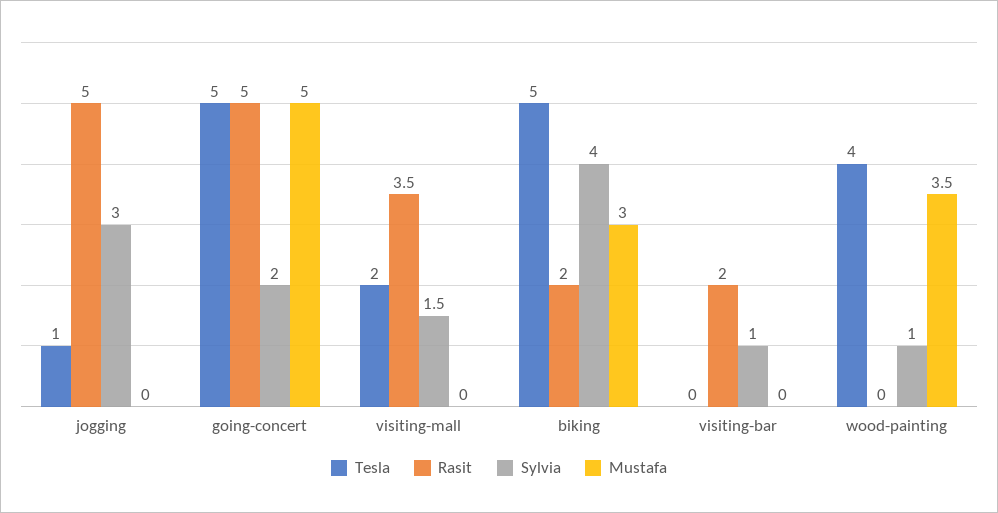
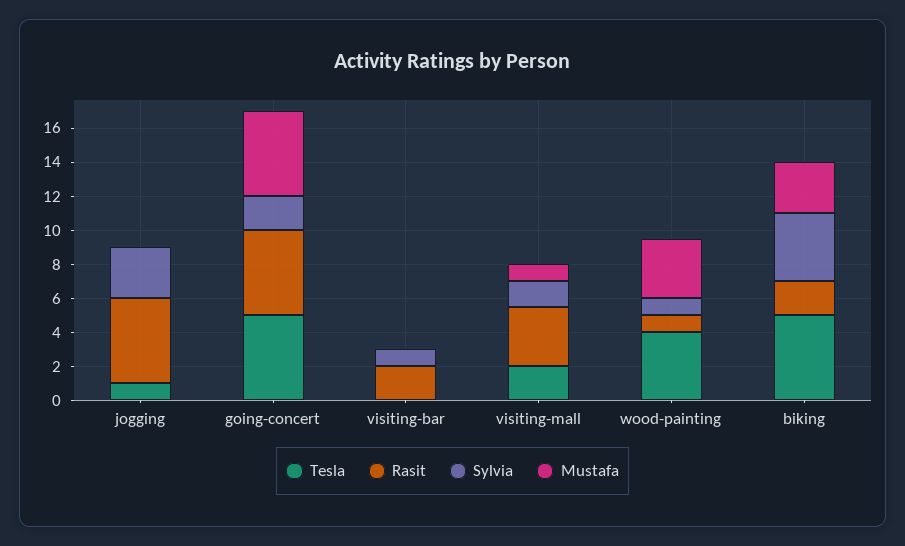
  {
    "Tesla": {
      "jogging": 1,
      "going-concert": 5,
      "visiting-mall": 2,
      "biking": 5,
      "visiting-bar": 0,
      "wood-painting": 4
    },
    "Rasit": {
      "jogging": 5,
      "going-concert": 5,
      "visiting-mall": 3.5,
      "biking": 2,
      "visiting-bar": 2,
-     "wood-painting": 0
+     "wood-painting": 1
    },
    "Sylvia": {
      "jogging": 3,
      "going-concert": 2,
      "visiting-mall": 1.5,
      "biking": 4,
      "visiting-bar": 1,
      "wood-painting": 1
    },
    "Mustafa": {
      "jogging": 0,
      "going-concert": 5,
-     "visiting-mall": 0,
+     "visiting-mall": 1,
      "biking": 3,
      "visiting-bar": 0,
      "wood-painting": 3.5
    }
  }

